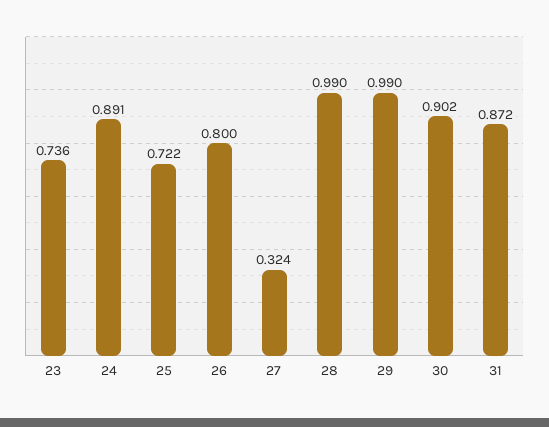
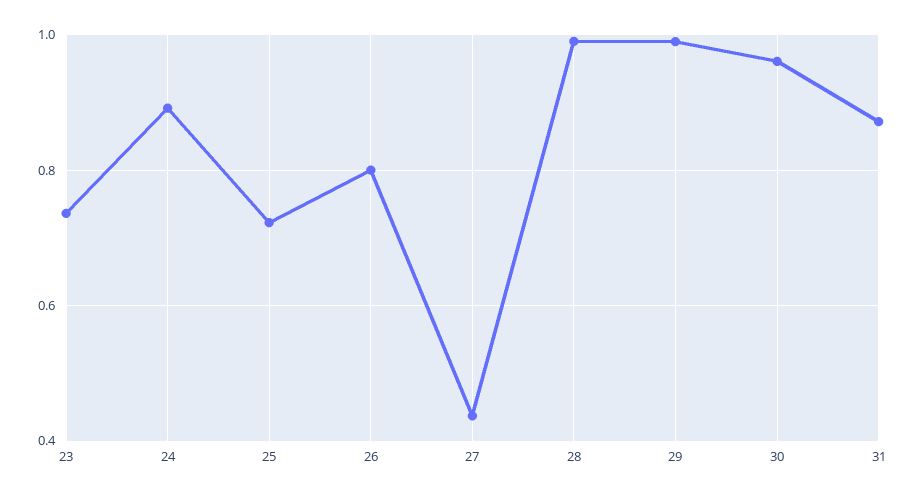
  {
    "23": 0.736,
    "24": 0.891,
    "25": 0.722,
    "26": 0.8,
-   "27": 0.324,
+   "27": 0.44,
    "28": 0.99,
    "29": 0.99,
-   "30": 0.902,
+   "30": 0.96,
    "31": 0.872
  }

